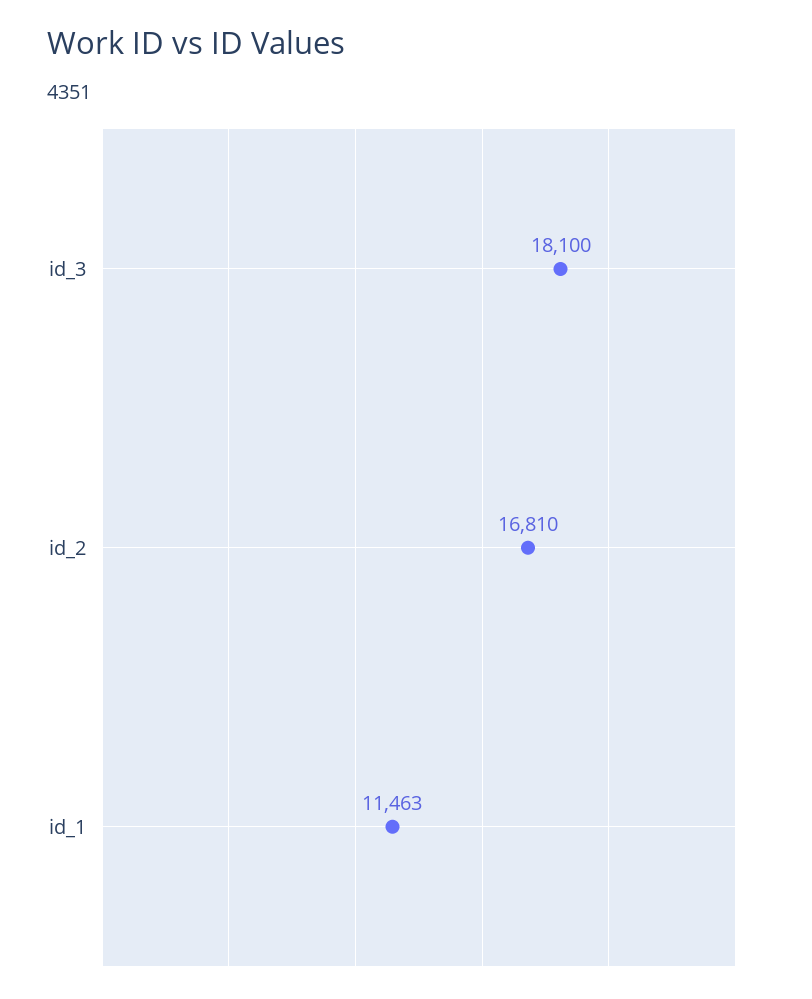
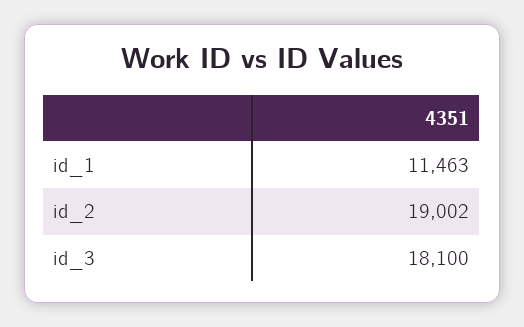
  {
    "id_3": 18100,
-   "id_2": 16810,
+   "id_2": 19002,
    "id_1": 11463
  }

